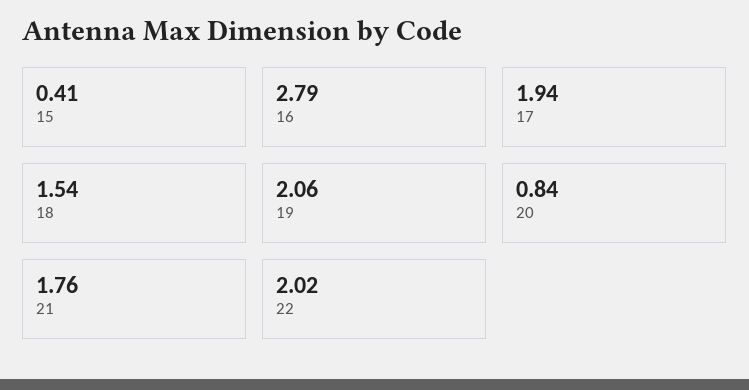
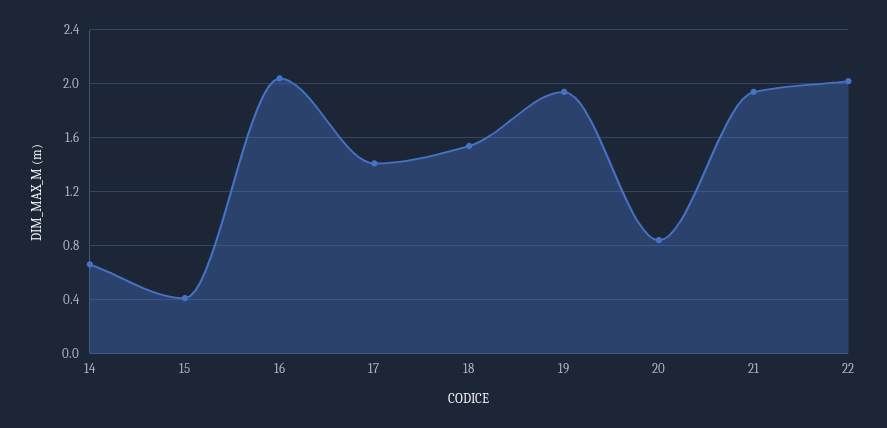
  {
    "15": 0.41,
-   "16": 2.79,
+   "16": 2.05,
-   "17": 1.94,
+   "17": 1.4,
    "18": 1.54,
-   "19": 2.06,
+   "19": 1.95,
    "20": 0.84,
-   "21": 1.76,
+   "21": 1.95,
-   "22": 2.02
+   "22": 2.02,
+   "14": 0.65
  }

